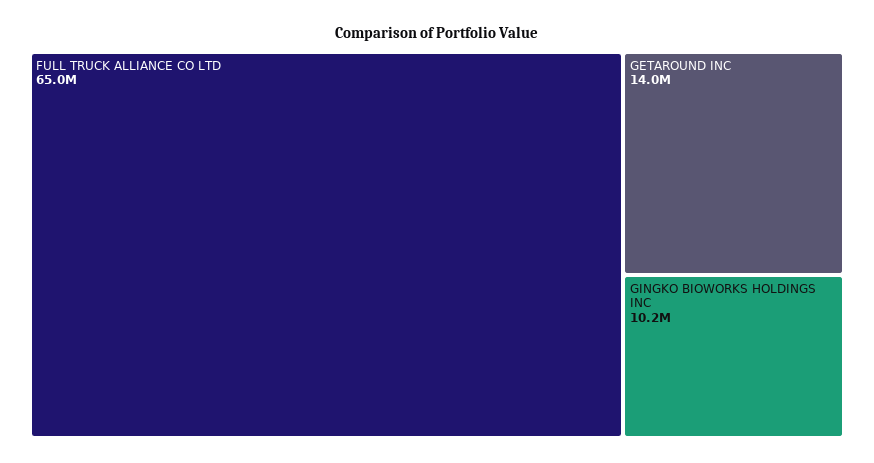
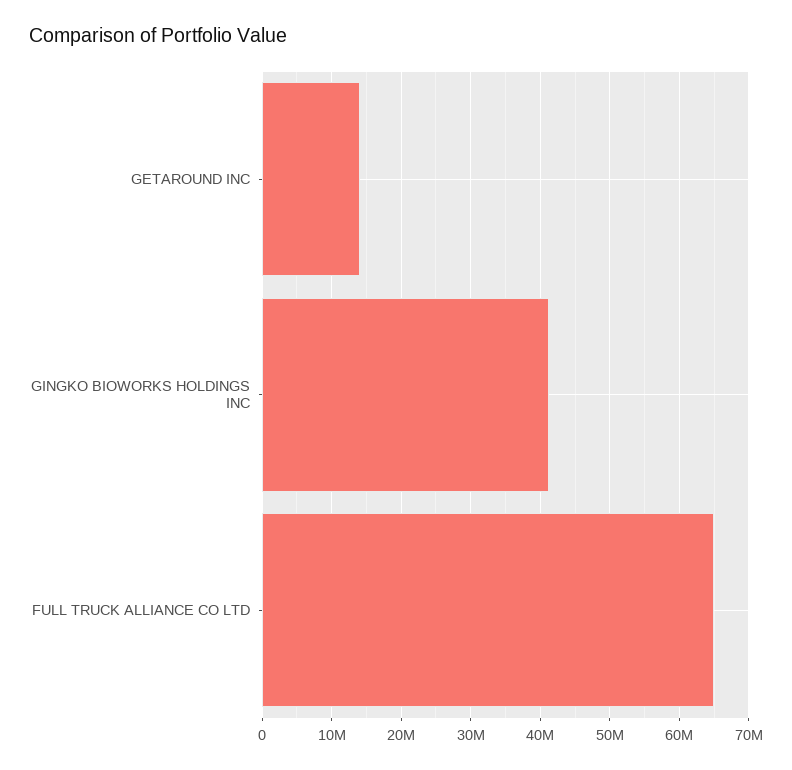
  {
    "FULL TRUCK ALLIANCE CO LTD": 65000000,
    "GETAROUND INC": 14000000,
-   "GINGKO BIOWORKS HOLDINGS INC": 10200000
+   "GINGKO BIOWORKS HOLDINGS INC": 41000000
  }

